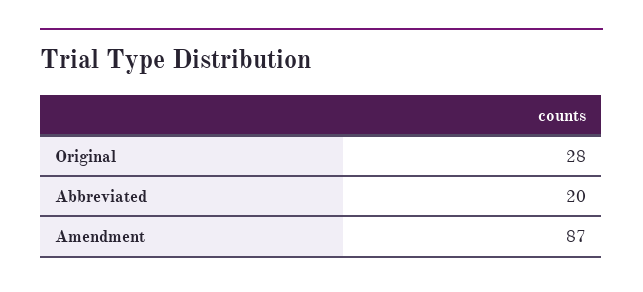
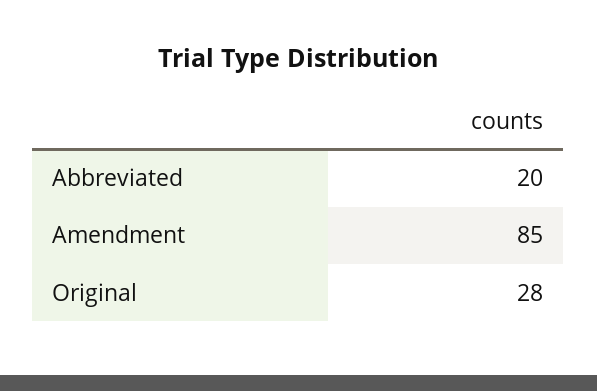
  {
    "Original": 28,
    "Abbreviated": 20,
-   "Amendment": 87
+   "Amendment": 85
  }

